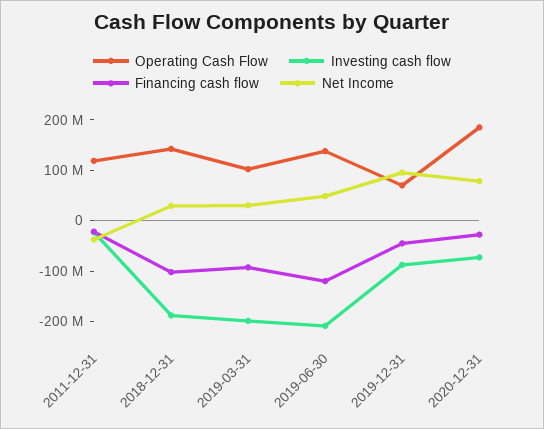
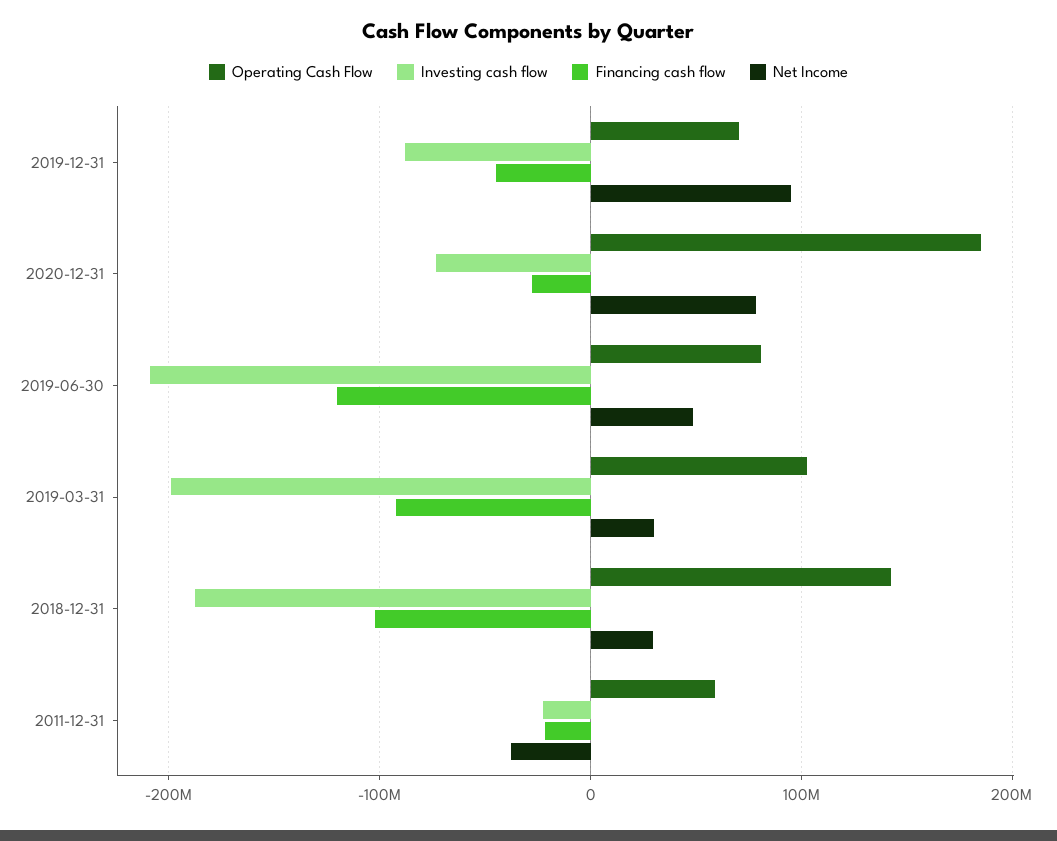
  {
    "Operating Cash Flow": {
-     "2011-12-31": 120000000,
+     "2011-12-31": 60000000,
      "2018-12-31": 140000000,
      "2019-03-31": 100000000,
-     "2019-06-30": 140000000,
+     "2019-06-30": 80000000,
      "2019-12-31": 70000000,
      "2020-12-31": 190000000
    },
    "Investing cash flow": {
      "2011-12-31": -20000000,
      "2018-12-31": -190000000,
      "2019-03-31": -200000000,
      "2019-06-30": -210000000,
      "2019-12-31": -90000000,
      "2020-12-31": -70000000
    },
    "Financing cash flow": {
      "2011-12-31": -20000000,
      "2018-12-31": -100000000,
      "2019-03-31": -90000000,
      "2019-06-30": -120000000,
      "2019-12-31": -40000000,
      "2020-12-31": -30000000
    },
    "Net Income": {
      "2011-12-31": -40000000,
      "2018-12-31": 30000000,
      "2019-03-31": 30000000,
      "2019-06-30": 50000000,
      "2019-12-31": 100000000,
      "2020-12-31": 80000000
    }
  }

